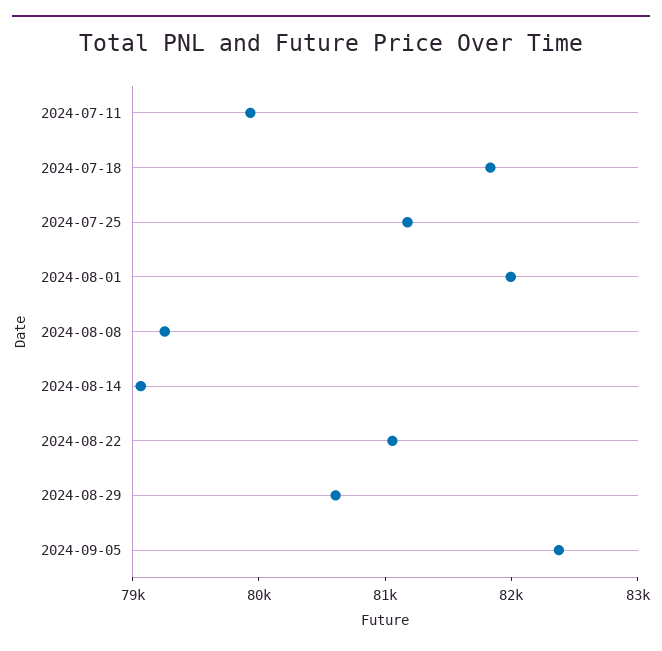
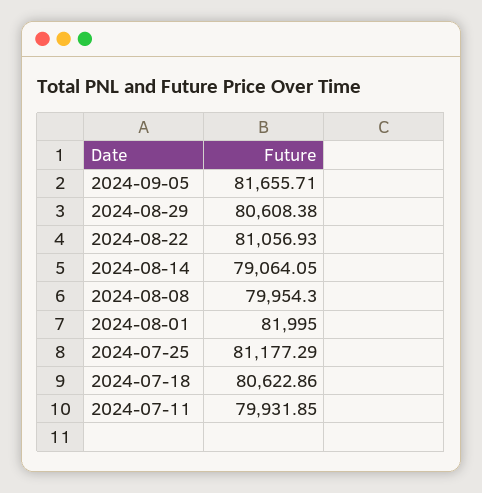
  {
    "2024-07-11": 79931.85,
-   "2024-07-18": 81800,
+   "2024-07-18": 80622.86,
    "2024-07-25": 81177.29,
    "2024-08-01": 81995,
-   "2024-08-08": 79200,
+   "2024-08-08": 79954.3,
    "2024-08-14": 79064.05,
    "2024-08-22": 81056.93,
    "2024-08-29": 80608.38,
-   "2024-09-05": 82400
+   "2024-09-05": 81655.71
  }

